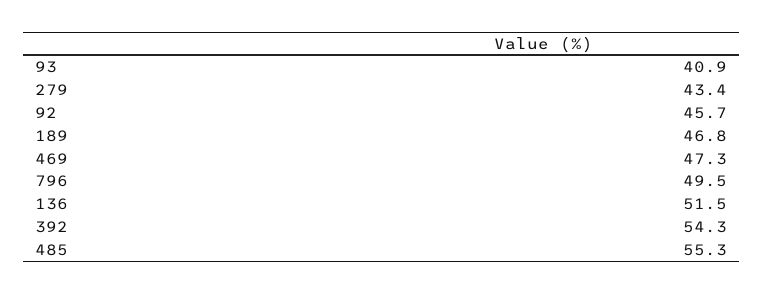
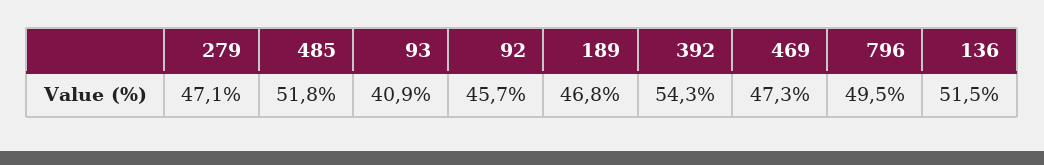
  {
    "93": 40.9,
-   "279": 43.4,
+   "279": 47.1,
    "92": 45.7,
    "189": 46.8,
    "469": 47.3,
    "796": 49.5,
    "136": 51.5,
    "392": 54.3,
-   "485": 55.3
+   "485": 51.8
  }

